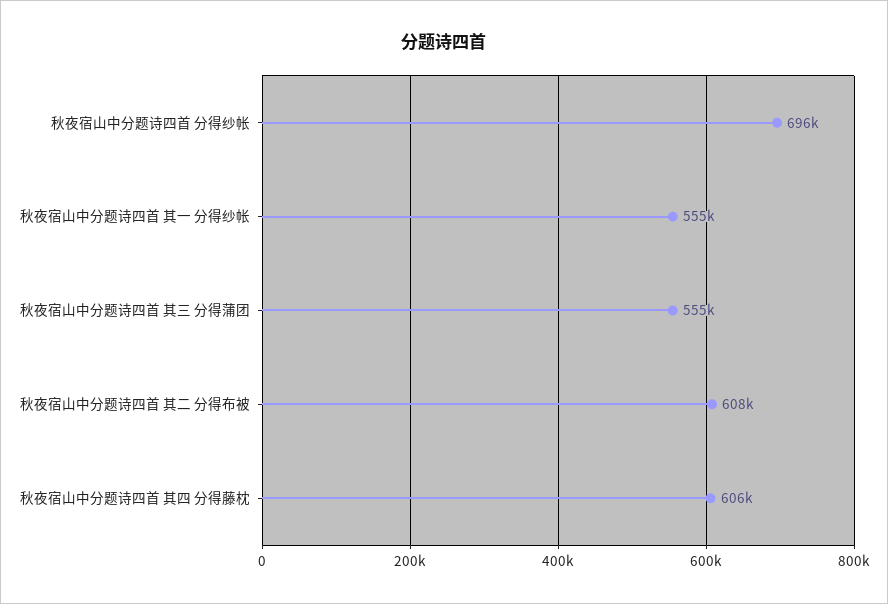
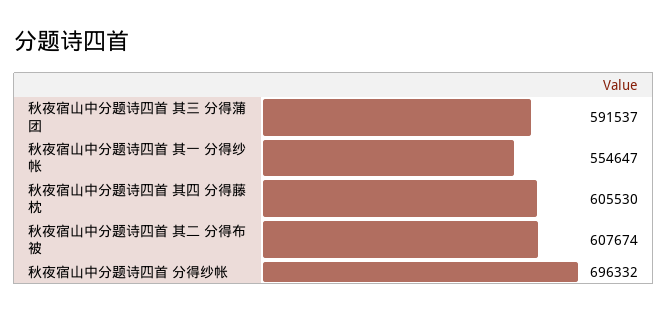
  {
    "秋夜宿山中分题诗四首 分得纱帐": 696332,
    "秋夜宿山中分题诗四首 其一 分得纱帐": 554647,
-   "秋夜宿山中分题诗四首 其三 分得蒲团": 555000,
+   "秋夜宿山中分题诗四首 其三 分得蒲团": 591537,
    "秋夜宿山中分题诗四首 其二 分得布被": 607674,
    "秋夜宿山中分题诗四首 其四 分得藤枕": 605530
  }

